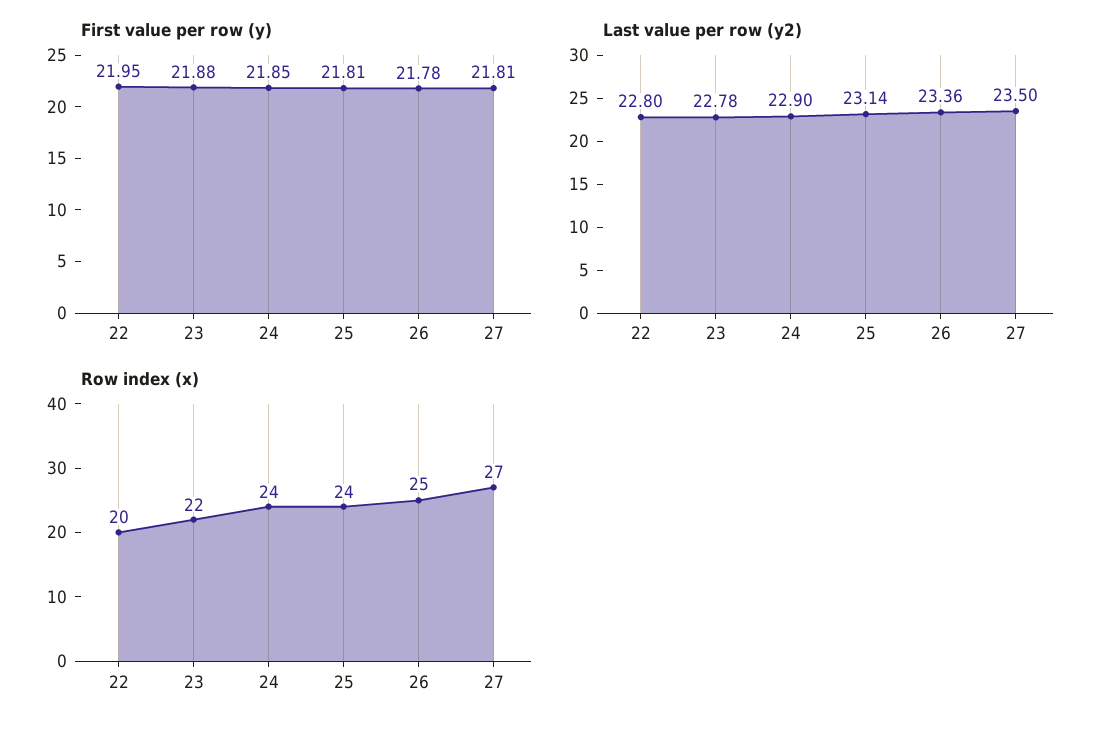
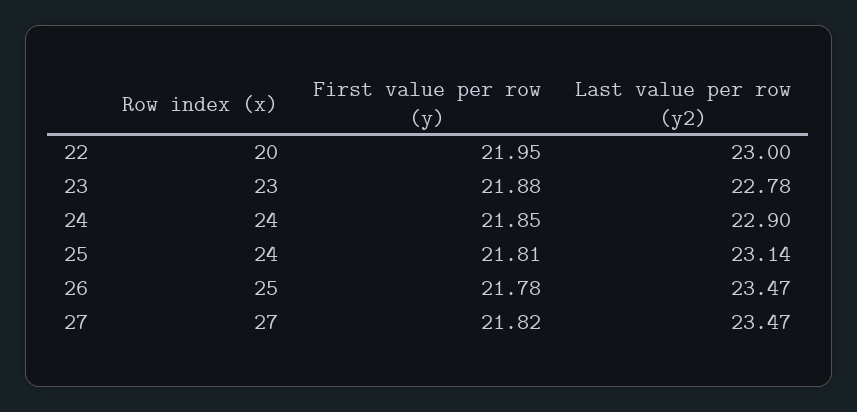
  {
    "First value per row (y)": {
      "22": 21.95,
      "23": 21.88,
      "24": 21.85,
      "25": 21.81,
      "26": 21.78,
-     "27": 21.81
+     "27": 21.82
    },
    "Last value per row (y2)": {
-     "22": 22.8,
+     "22": 23,
      "23": 22.78,
      "24": 22.9,
      "25": 23.14,
-     "26": 23.36,
+     "26": 23.47,
-     "27": 23.5
+     "27": 23.47
    },
    "Row index (x)": {
      "22": 20,
-     "23": 22,
+     "23": 23,
      "24": 24,
      "25": 24,
      "26": 25,
      "27": 27
    }
  }

